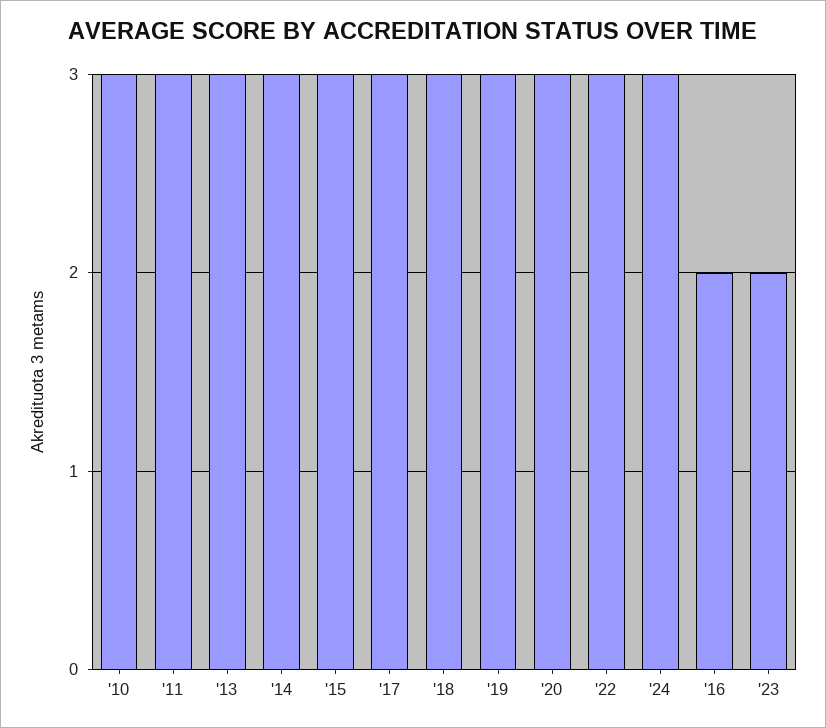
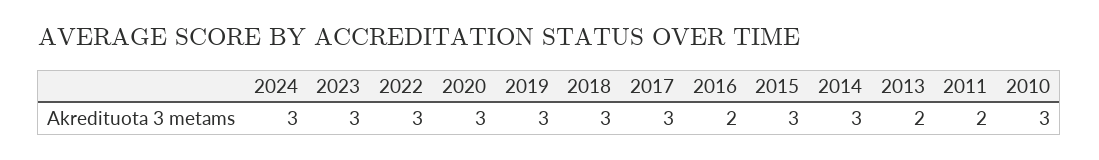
  {
    "'10": 3,
-   "'11": 3,
+   "'11": 2,
-   "'13": 3,
+   "'13": 2,
    "'14": 3,
    "'15": 3,
    "'17": 3,
    "'18": 3,
    "'19": 3,
    "'20": 3,
    "'22": 3,
    "'24": 3,
    "'16": 2,
-   "'23": 2
+   "'23": 3
  }

